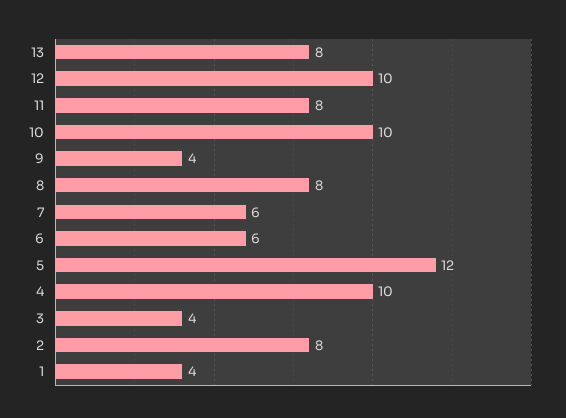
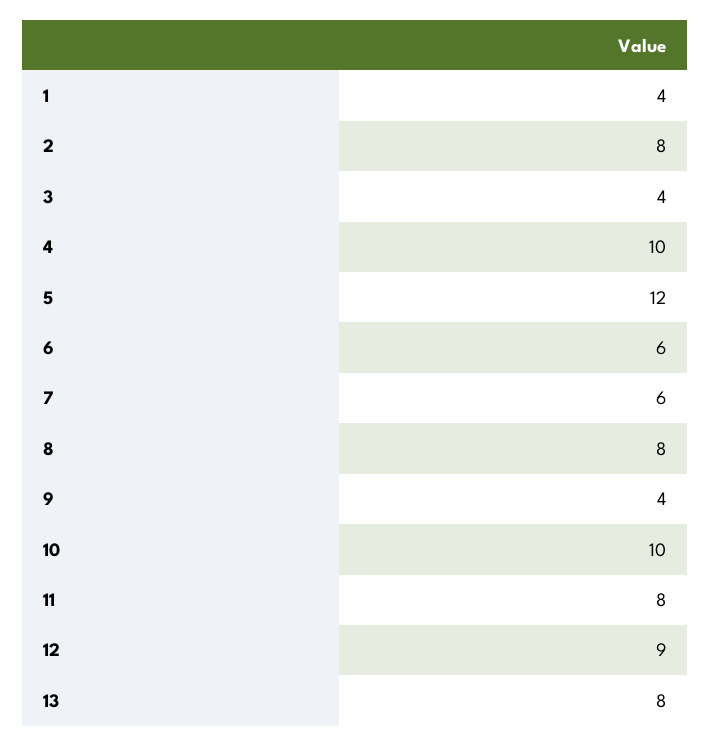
  {
    "13": 8,
-   "12": 10,
+   "12": 9,
    "11": 8,
    "10": 10,
    "9": 4,
    "8": 8,
    "7": 6,
    "6": 6,
    "5": 12,
    "4": 10,
    "3": 4,
    "2": 8,
    "1": 4
  }

